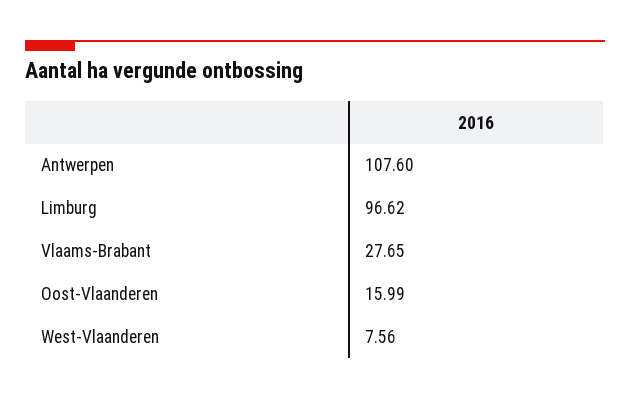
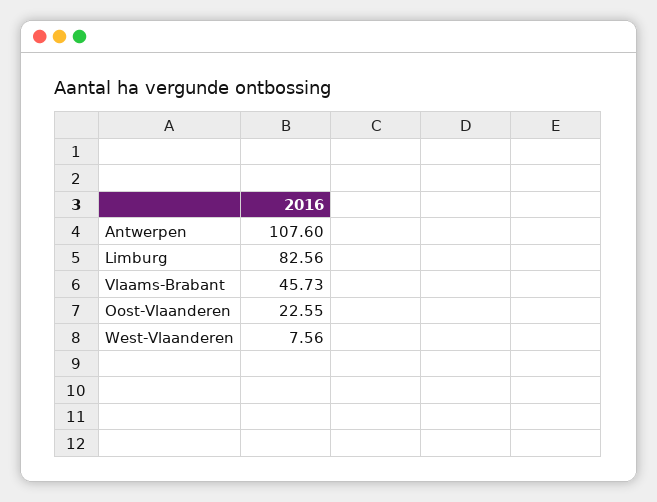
  {
    "Antwerpen": 107.6,
-   "Limburg": 96.62,
+   "Limburg": 82.56,
-   "Vlaams-Brabant": 27.65,
+   "Vlaams-Brabant": 45.73,
-   "Oost-Vlaanderen": 15.99,
+   "Oost-Vlaanderen": 22.55,
    "West-Vlaanderen": 7.56
  }

